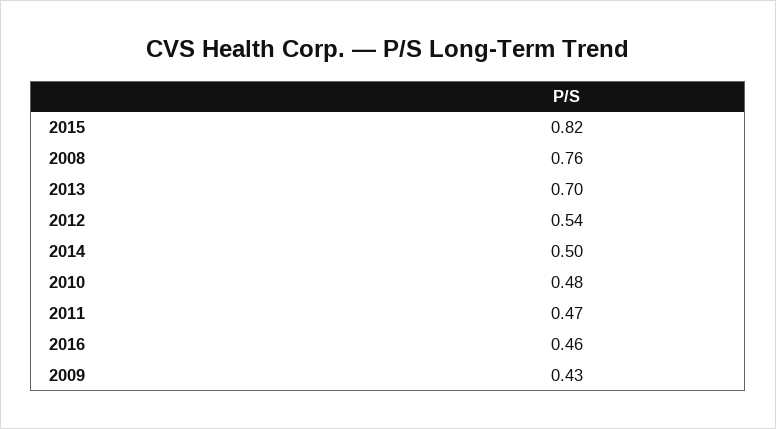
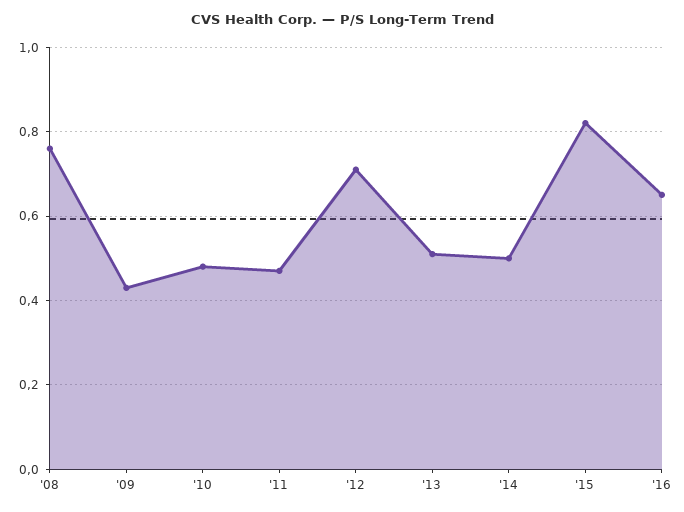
  {
    "2015": 0.82,
    "2008": 0.76,
-   "2013": 0.7,
+   "2013": 0.5,
-   "2012": 0.54,
+   "2012": 0.7,
    "2014": 0.5,
    "2010": 0.48,
    "2011": 0.47,
-   "2016": 0.46,
+   "2016": 0.65,
    "2009": 0.43
  }

